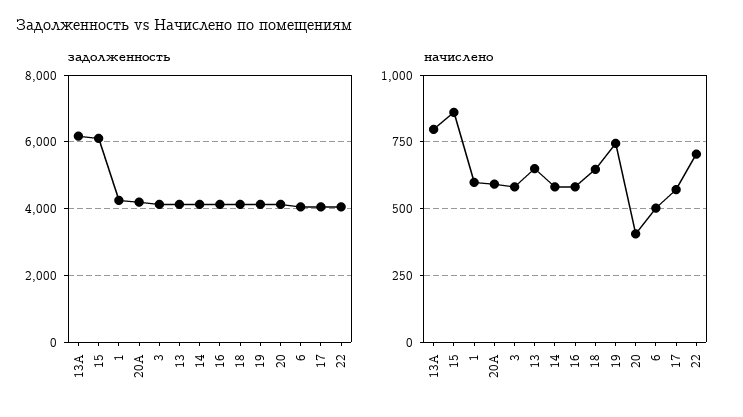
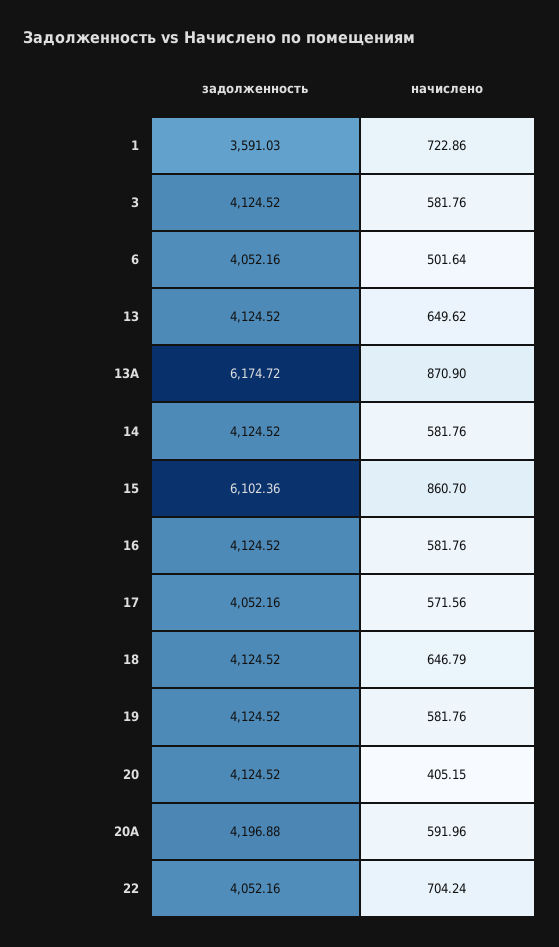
  {
    "задолженность": {
      "13А": 6174.72,
      "15": 6102.36,
-     "1": 4200,
+     "1": 3591.03,
      "20А": 4196.88,
      "3": 4124.52,
      "13": 4124.52,
      "14": 4124.52,
      "16": 4124.52,
      "18": 4124.52,
      "19": 4124.52,
      "20": 4124.52,
      "6": 4052.16,
      "17": 4052.16,
      "22": 4052.16
    },
    "начислено": {
-     "13А": 800,
+     "13А": 870.9,
      "15": 860.7,
-     "1": 600,
+     "1": 722.86,
      "20А": 591.96,
      "3": 581.76,
      "13": 649.62,
      "14": 581.76,
      "16": 581.76,
      "18": 646.79,
-     "19": 750,
+     "19": 581.76,
      "20": 405.15,
      "6": 501.64,
      "17": 571.56,
      "22": 704.24
    }
  }

